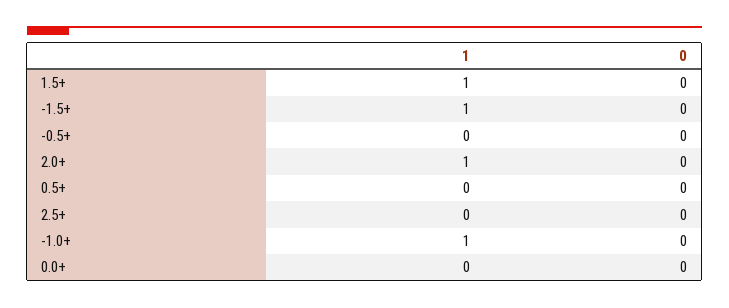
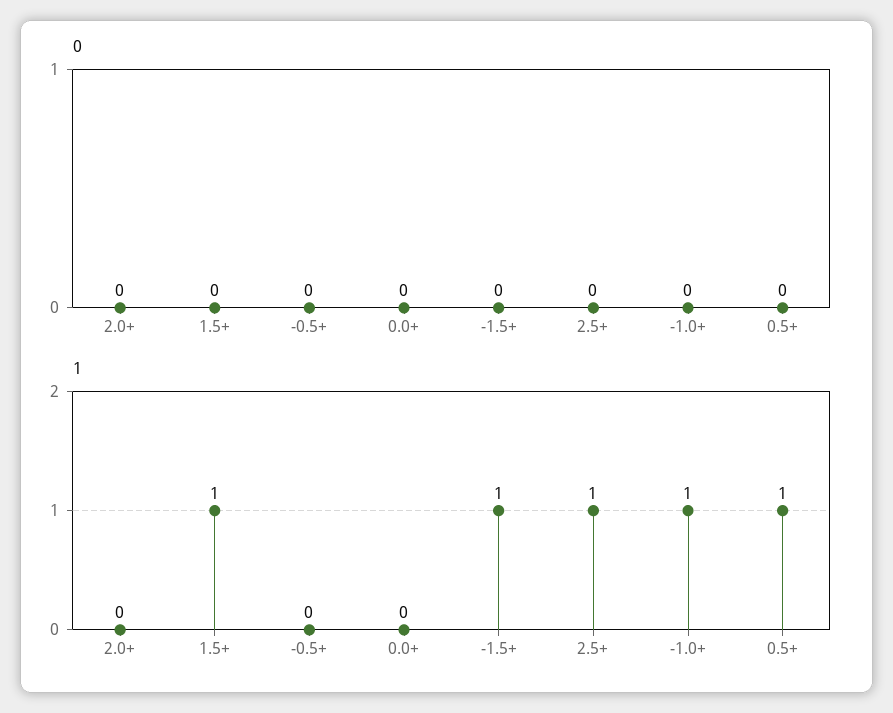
  {
    "1": {
      "1.5+": 1,
      "-1.5+": 1,
      "-0.5+": 0,
-     "2.0+": 1,
+     "2.0+": 0,
-     "0.5+": 0,
+     "0.5+": 1,
-     "2.5+": 0,
+     "2.5+": 1,
      "-1.0+": 1,
      "0.0+": 0
    },
    "0": {
      "1.5+": 0,
      "-1.5+": 0,
      "-0.5+": 0,
      "2.0+": 0,
      "0.5+": 0,
      "2.5+": 0,
      "-1.0+": 0,
      "0.0+": 0
    }
  }

